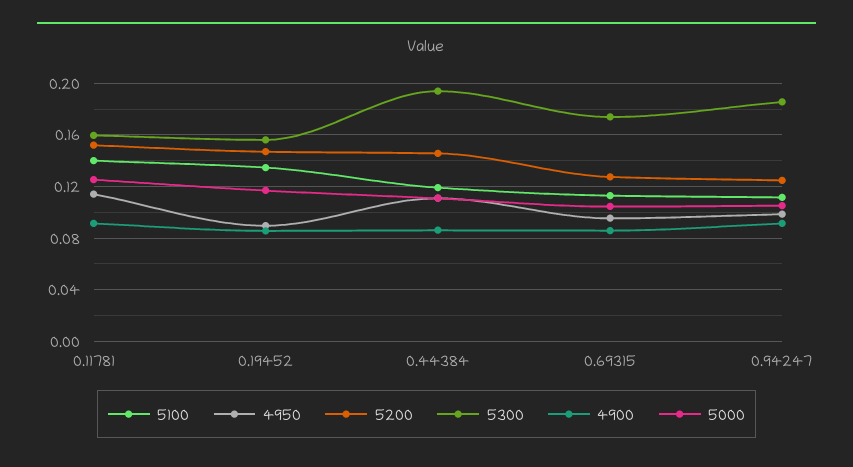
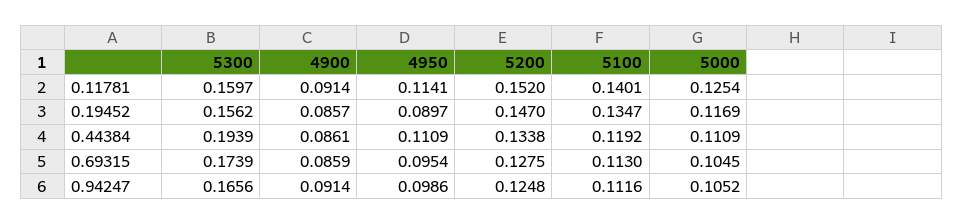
  {
    "5100": {
      "0.11781": 0.1401,
      "0.19452": 0.1347,
      "0.44384": 0.1192,
      "0.69315": 0.113,
      "0.94247": 0.1116
    },
    "4950": {
      "0.11781": 0.1141,
      "0.19452": 0.0897,
      "0.44384": 0.1109,
      "0.69315": 0.0954,
      "0.94247": 0.0986
    },
    "5200": {
      "0.11781": 0.152,
      "0.19452": 0.147,
-     "0.44384": 0.145,
+     "0.44384": 0.1338,
      "0.69315": 0.1275,
      "0.94247": 0.1248
    },
    "5300": {
      "0.11781": 0.1597,
      "0.19452": 0.1562,
      "0.44384": 0.1939,
      "0.69315": 0.1739,
-     "0.94247": 0.185
+     "0.94247": 0.1656
    },
    "4900": {
      "0.11781": 0.0914,
      "0.19452": 0.0857,
      "0.44384": 0.0861,
      "0.69315": 0.0859,
      "0.94247": 0.0914
    },
    "5000": {
      "0.11781": 0.1254,
      "0.19452": 0.1169,
      "0.44384": 0.1109,
      "0.69315": 0.1045,
      "0.94247": 0.1052
    }
  }

